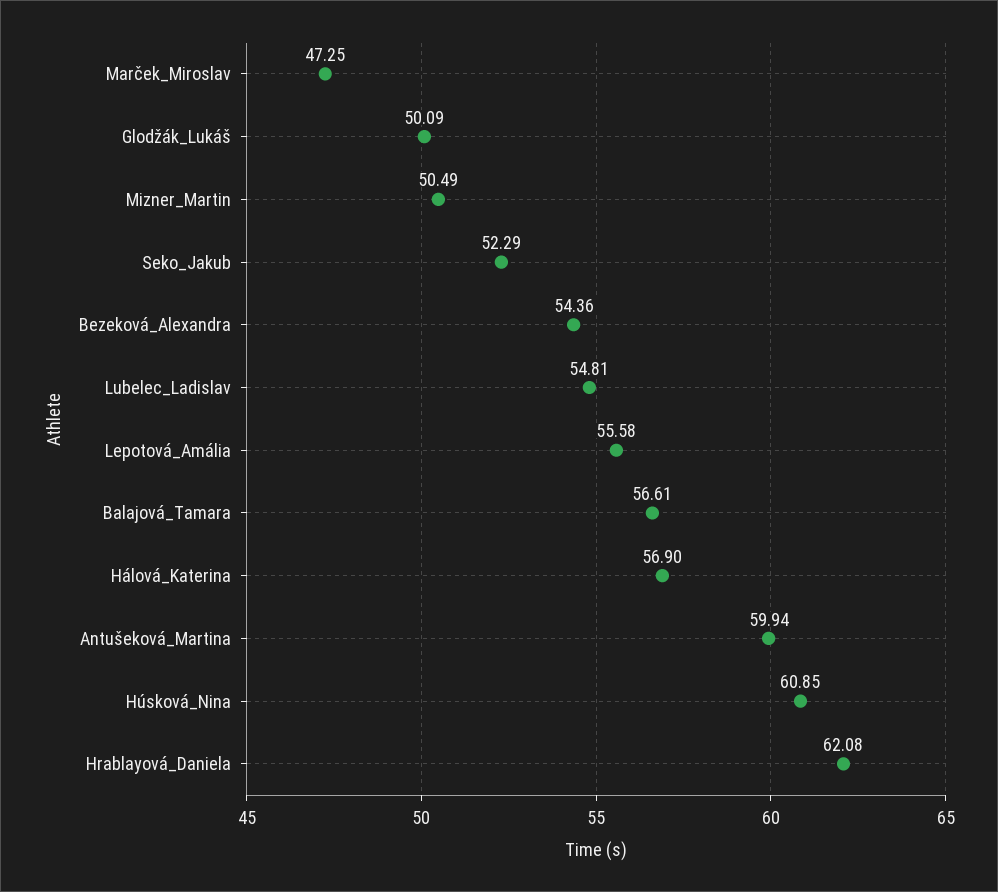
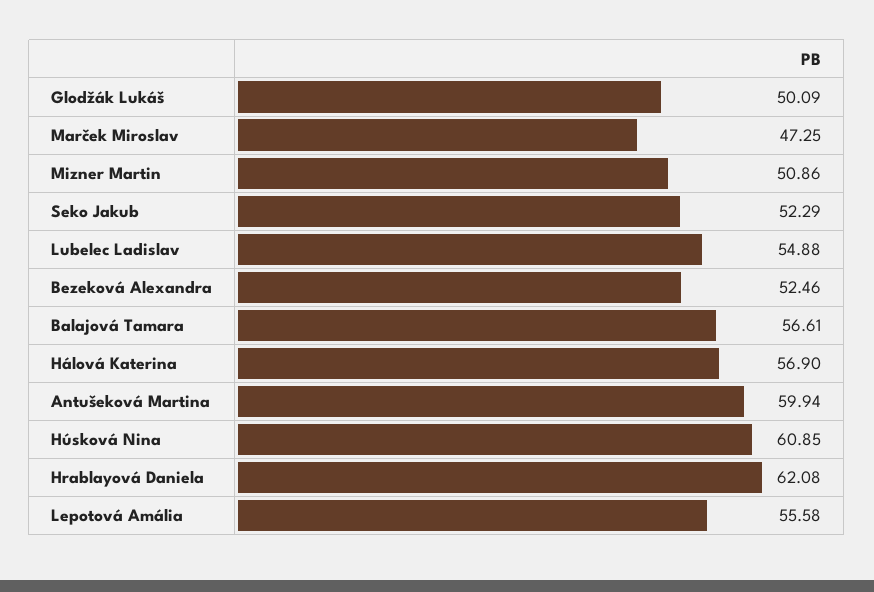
  {
    "Marček_Miroslav": 47.25,
    "Glodžák_Lukáš": 50.09,
-   "Mizner_Martin": 50.49,
+   "Mizner_Martin": 50.86,
    "Seko_Jakub": 52.29,
-   "Bezeková_Alexandra": 54.36,
+   "Bezeková_Alexandra": 52.46,
-   "Lubelec_Ladislav": 54.81,
+   "Lubelec_Ladislav": 54.88,
    "Lepotová_Amália": 55.58,
    "Balajová_Tamara": 56.61,
    "Hálová_Katerina": 56.9,
    "Antušeková_Martina": 59.94,
    "Húsková_Nina": 60.85,
    "Hrablayová_Daniela": 62.08
  }

